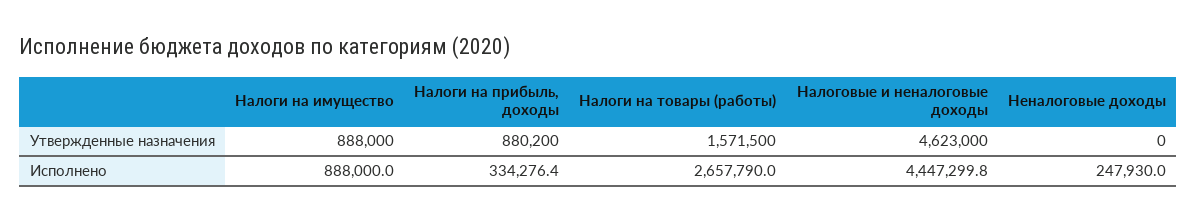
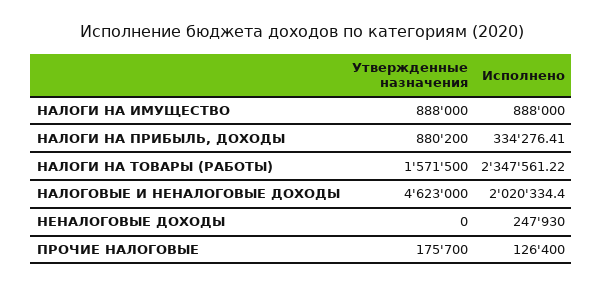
  {
    "Налоги на имущество": {
      "Утвержденные назначения": 888000,
      "Исполнено": 888000
    },
    "Налоги на прибыль, доходы": {
      "Утвержденные назначения": 880200,
      "Исполнено": 334276.41
    },
    "Налоги на товары (работы)": {
      "Утвержденные назначения": 1571500,
-     "Исполнено": 2657790
+     "Исполнено": 2347561.22
    },
    "Налоговые и неналоговые доходы": {
      "Утвержденные назначения": 4623000,
-     "Исполнено": 4447299.8
+     "Исполнено": 2020334.4
    },
    "Неналоговые доходы": {
      "Утвержденные назначения": 0,
      "Исполнено": 247930
-   }
+   },
+   "ПРОЧИЕ НАЛОГОВЫЕ": {
+     "Утвержденные назначения": 175700,
+     "Исполнено": 126400
+   }
  }

